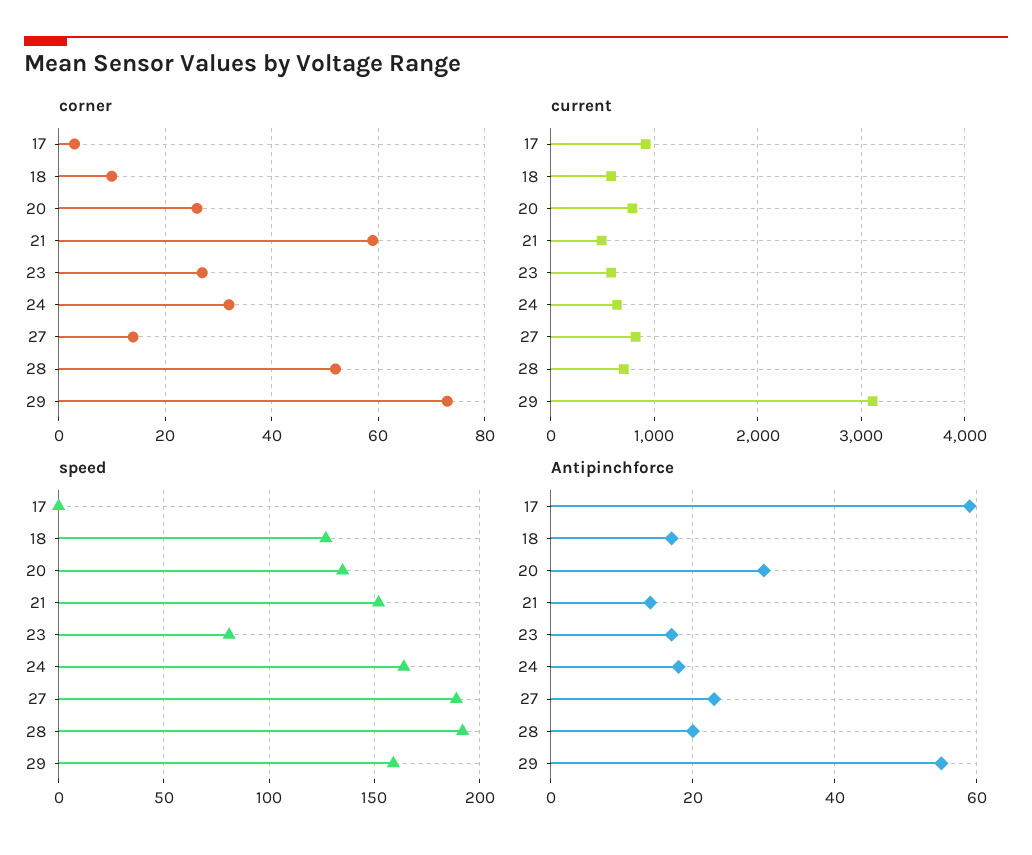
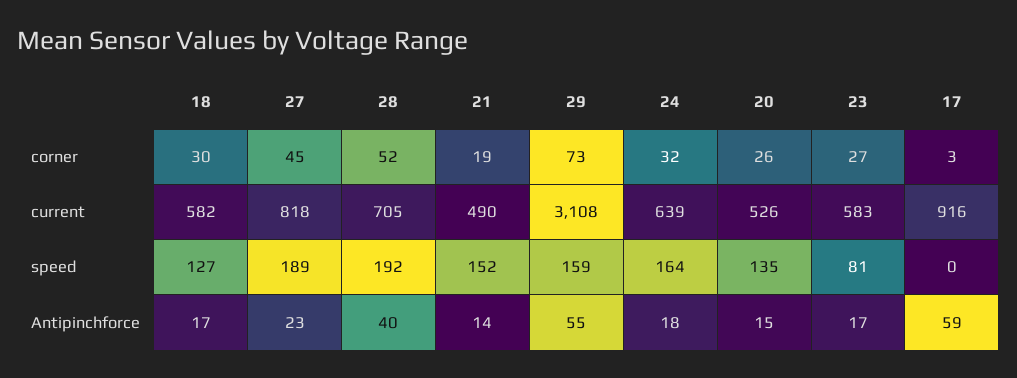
  {
    "corner": {
      "17": 3,
-     "18": 10,
+     "18": 30,
      "20": 26,
-     "21": 60,
+     "21": 19,
      "23": 27,
      "24": 32,
-     "27": 15,
+     "27": 45,
      "28": 52,
      "29": 73
    },
    "current": {
      "17": 916,
      "18": 582,
-     "20": 800,
+     "20": 526,
      "21": 490,
      "23": 583,
      "24": 639,
      "27": 818,
      "28": 705,
      "29": 3108
    },
    "speed": {
      "17": 0,
      "18": 127,
      "20": 135,
      "21": 152,
      "23": 81,
      "24": 164,
      "27": 189,
      "28": 192,
      "29": 159
    },
    "Antipinchforce": {
      "17": 59,
      "18": 17,
-     "20": 30,
+     "20": 15,
      "21": 14,
      "23": 17,
      "24": 18,
      "27": 23,
-     "28": 20,
+     "28": 40,
      "29": 55
    }
  }

